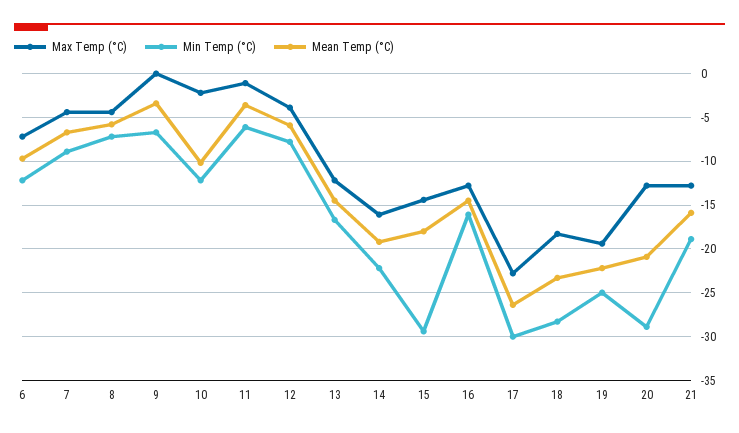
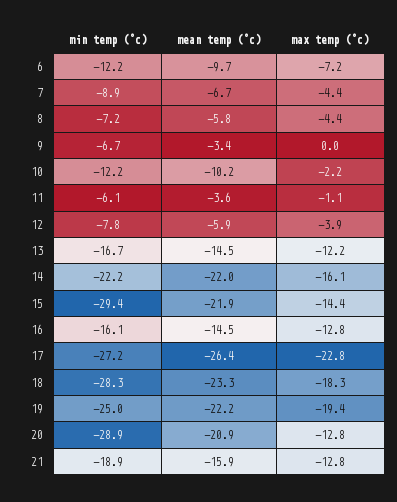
  {
    "Max Temp (°C)": {
      "6": -7.2,
      "7": -4.4,
      "8": -4.4,
      "9": 0,
      "10": -2.2,
      "11": -1.1,
      "12": -3.9,
      "13": -12.2,
      "14": -16.1,
      "15": -14.4,
      "16": -12.8,
      "17": -22.8,
      "18": -18.3,
      "19": -19.4,
      "20": -12.8,
      "21": -12.8
    },
    "Min Temp (°C)": {
      "6": -12.2,
      "7": -8.9,
      "8": -7.2,
      "9": -6.7,
      "10": -12.2,
      "11": -6.1,
      "12": -7.8,
      "13": -16.7,
      "14": -22.2,
      "15": -29.4,
      "16": -16.1,
-     "17": -30,
+     "17": -27.2,
      "18": -28.3,
      "19": -25,
      "20": -28.9,
      "21": -18.9
    },
    "Mean Temp (°C)": {
      "6": -9.7,
      "7": -6.7,
      "8": -5.8,
      "9": -3.4,
      "10": -10.2,
      "11": -3.6,
      "12": -5.9,
      "13": -14.5,
-     "14": -19,
+     "14": -22,
-     "15": -18,
+     "15": -21.9,
      "16": -14.5,
      "17": -26.4,
      "18": -23.3,
      "19": -22.2,
      "20": -20.9,
      "21": -15.9
    }
  }

